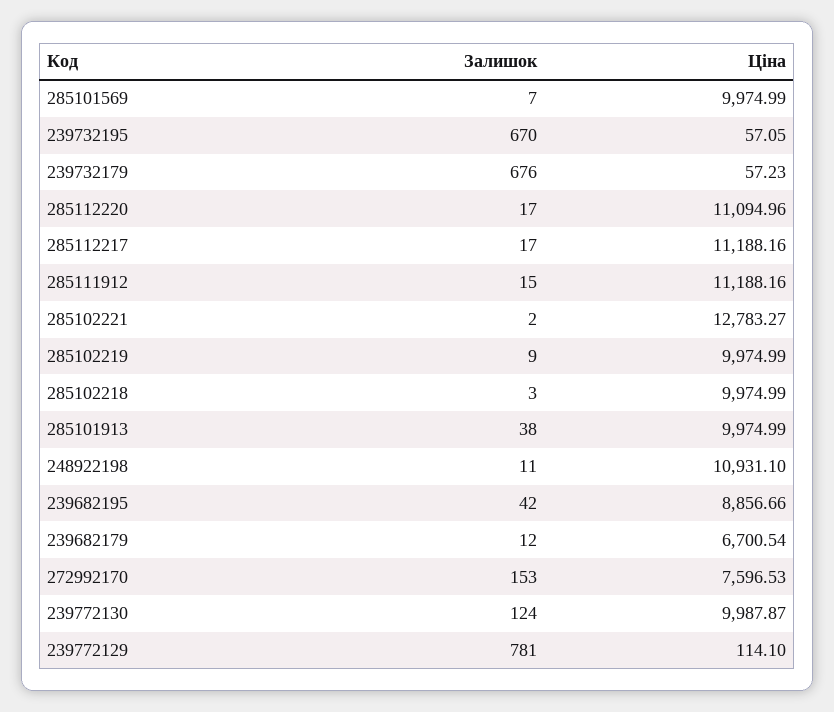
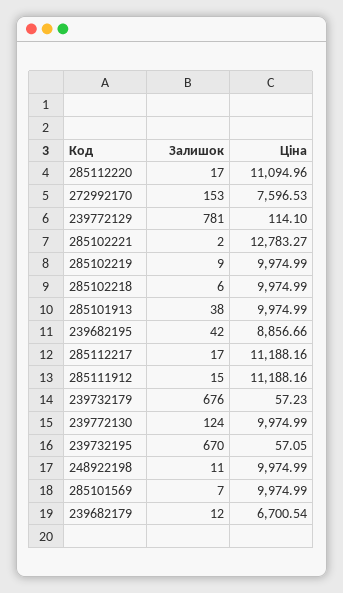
  {
    "Залишок": {
      "285101569": 7,
      "239732195": 670,
      "239732179": 676,
      "285112220": 17,
      "285112217": 17,
      "285111912": 15,
      "285102221": 2,
      "285102219": 9,
-     "285102218": 3,
+     "285102218": 6,
      "285101913": 38,
      "248922198": 11,
      "239682195": 42,
      "239682179": 12,
      "272992170": 153,
      "239772130": 124,
      "239772129": 781
    },
    "Ціна": {
      "285101569": 9974.99,
      "239732195": 57.05,
      "239732179": 57.23,
      "285112220": 11094.96,
      "285112217": 11188.16,
      "285111912": 11188.16,
      "285102221": 12783.27,
      "285102219": 9974.99,
      "285102218": 9974.99,
      "285101913": 9974.99,
-     "248922198": 10931.1,
+     "248922198": 9974.99,
      "239682195": 8856.66,
      "239682179": 6700.54,
      "272992170": 7596.53,
-     "239772130": 9987.87,
+     "239772130": 9974.99,
      "239772129": 114.1
    }
  }

